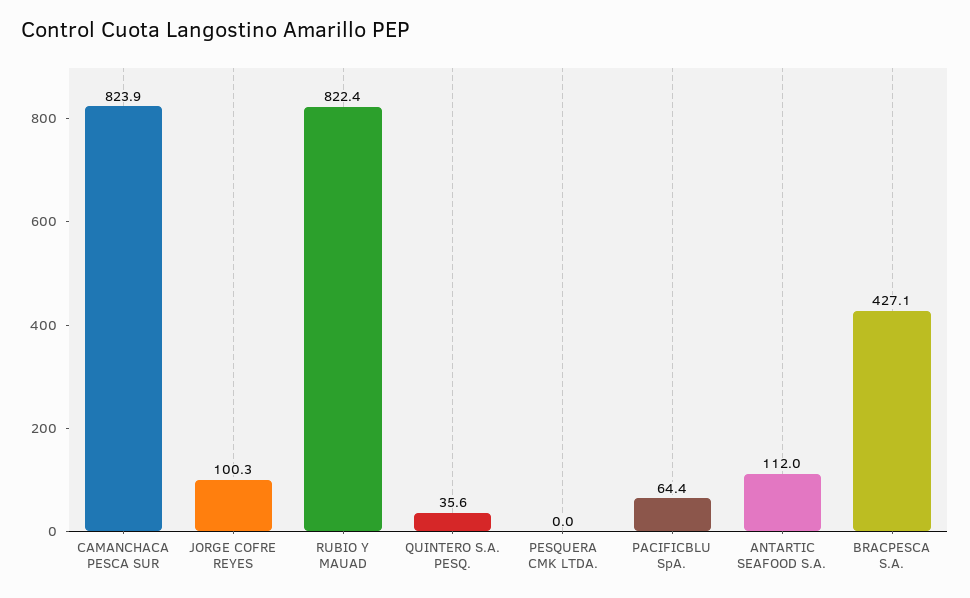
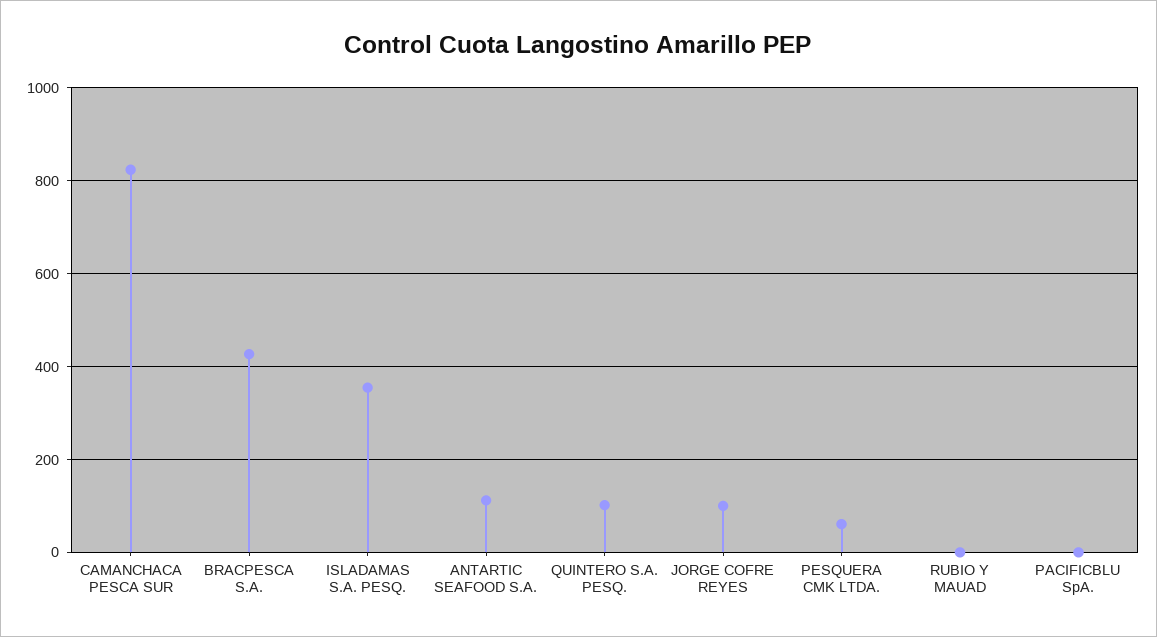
  {
    "CAMANCHACA PESCA SUR": 823.9,
    "JORGE COFRE REYES": 100.3,
-   "RUBIO Y MAUAD": 822.4,
+   "RUBIO Y MAUAD": 0,
-   "QUINTERO S.A. PESQ.": 35.6,
+   "QUINTERO S.A. PESQ.": 100,
-   "PESQUERA CMK LTDA.": 0,
+   "PESQUERA CMK LTDA.": 60,
-   "PACIFICBLU SpA.": 64.4,
+   "PACIFICBLU SpA.": 0,
    "ANTARTIC SEAFOOD S.A.": 112,
-   "BRACPESCA S.A.": 427.1
+   "BRACPESCA S.A.": 427.1,
+   "ISLADAMAS S.A. PESQ.": 360
  }

